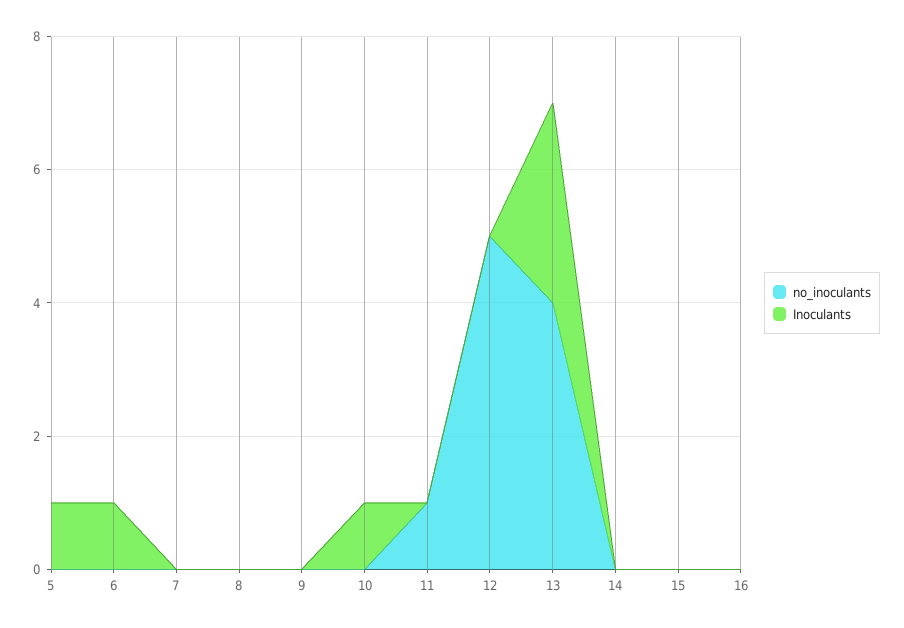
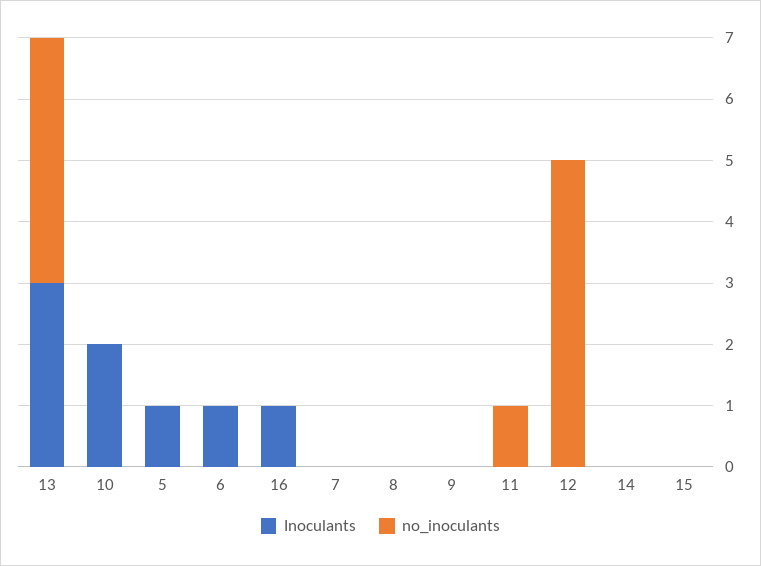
  {
    "no_inoculants": {
      "5": 0,
      "6": 0,
      "7": 0,
      "8": 0,
      "9": 0,
      "10": 0,
      "11": 1,
      "12": 5,
      "13": 4,
      "14": 0,
      "15": 0,
      "16": 0
    },
    "Inoculants": {
      "5": 1,
      "6": 1,
      "7": 0,
      "8": 0,
      "9": 0,
-     "10": 1,
+     "10": 2,
      "11": 0,
      "12": 0,
      "13": 3,
      "14": 0,
      "15": 0,
-     "16": 0
+     "16": 1
    }
  }

